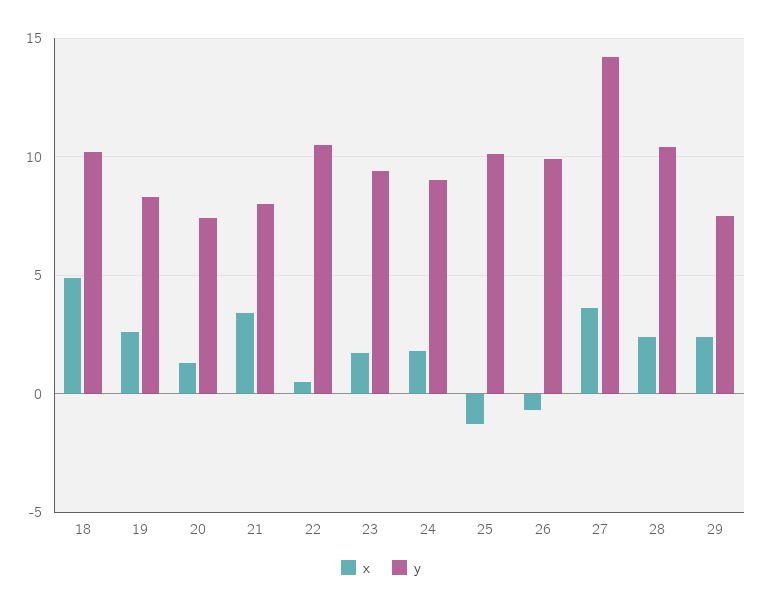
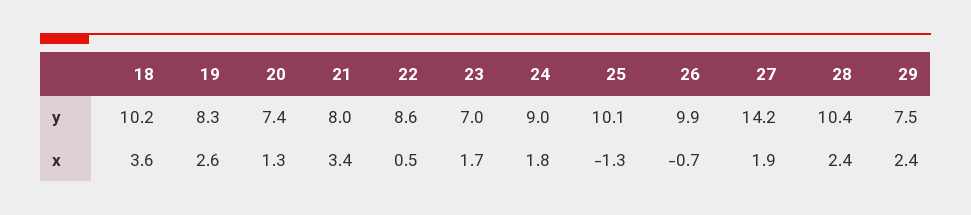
  {
    "x": {
-     "18": 5,
+     "18": 3.6,
      "19": 2.6,
      "20": 1.3,
      "21": 3.4,
      "22": 0.5,
      "23": 1.7,
      "24": 1.8,
      "25": -1.3,
      "26": -0.7,
-     "27": 3.5,
+     "27": 1.9,
      "28": 2.4,
      "29": 2.4
    },
    "y": {
      "18": 10.2,
      "19": 8.3,
      "20": 7.4,
      "21": 8,
-     "22": 10.5,
+     "22": 8.6,
-     "23": 9.5,
+     "23": 7,
      "24": 9,
      "25": 10.1,
      "26": 9.9,
      "27": 14.2,
      "28": 10.4,
      "29": 7.5
    }
  }

